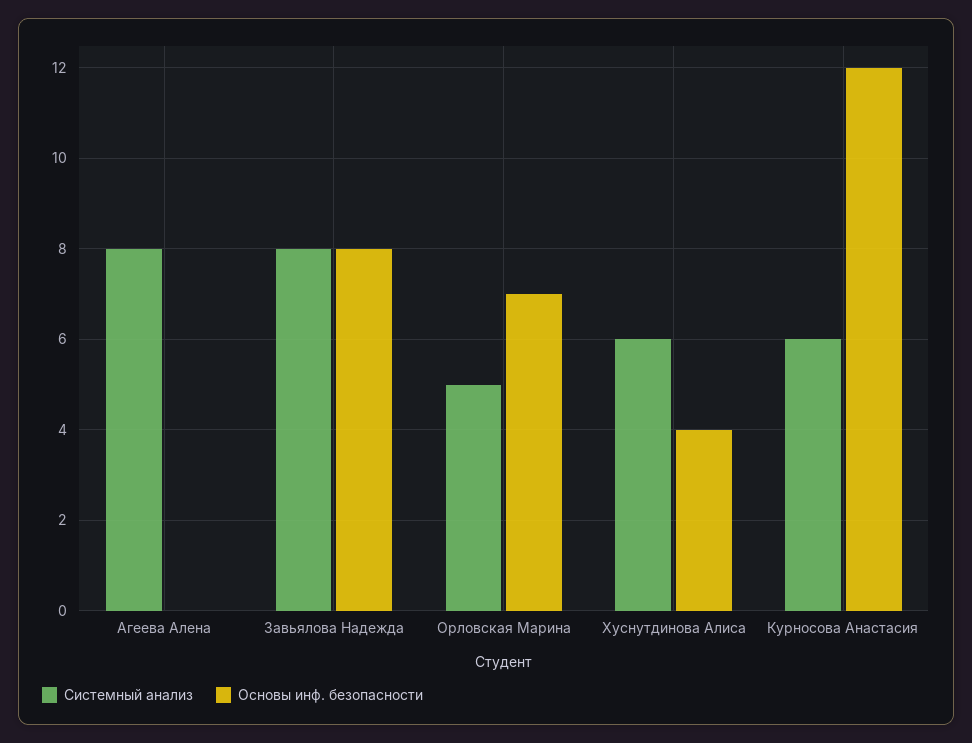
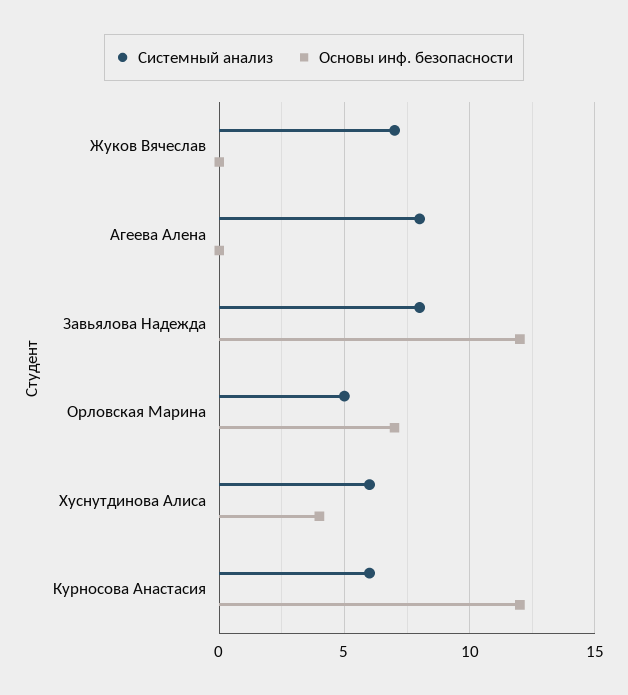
  {
    "Системный анализ": {
      "Агеева Алена": 8,
      "Завьялова Надежда": 8,
      "Орловская Марина": 5,
      "Хуснутдинова Алиса": 6,
-     "Курносова Анастасия": 6
+     "Курносова Анастасия": 6,
+     "Жуков Вячеслав": 7
    },
    "Основы инф. безопасности": {
      "Агеева Алена": 0,
-     "Завьялова Надежда": 8,
+     "Завьялова Надежда": 12,
      "Орловская Марина": 7,
      "Хуснутдинова Алиса": 4,
-     "Курносова Анастасия": 12
+     "Курносова Анастасия": 12,
+     "Жуков Вячеслав": 0
    }
  }

